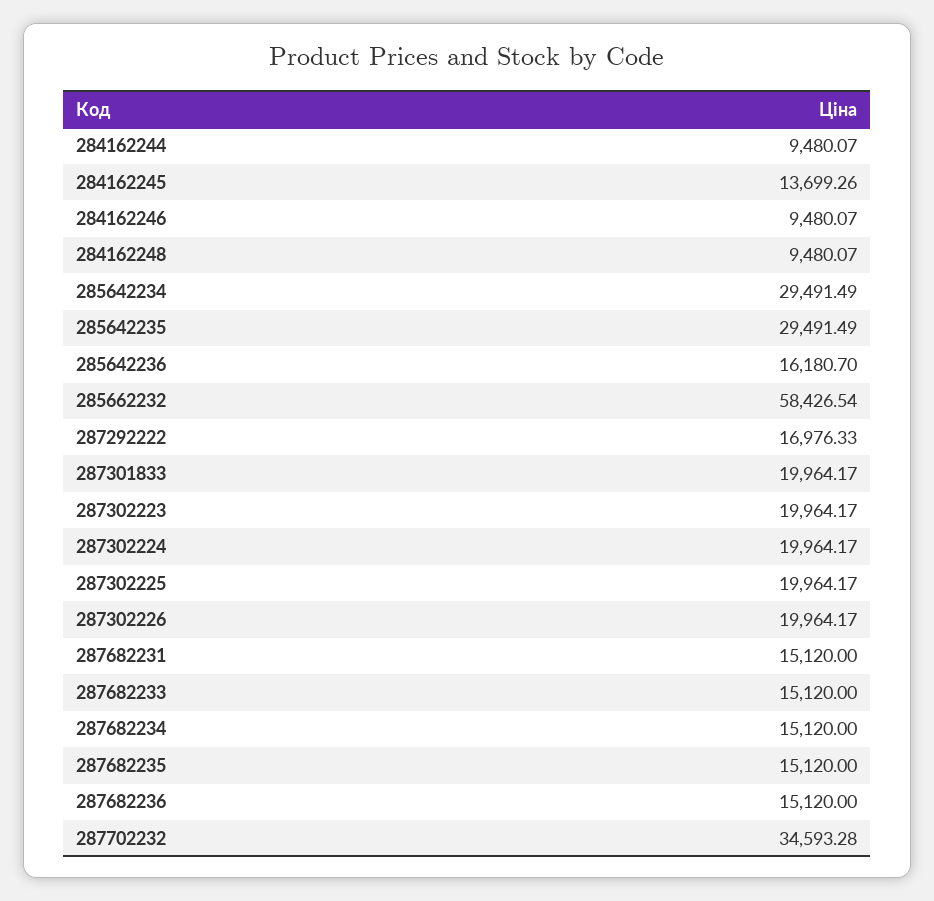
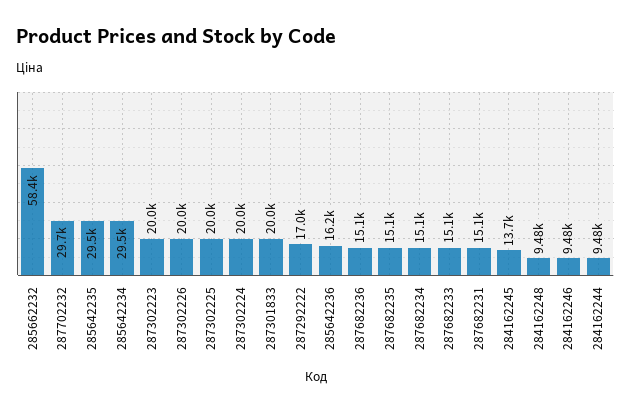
  {
    "284162244": 9480.07,
    "284162245": 13699.26,
    "284162246": 9480.07,
    "284162248": 9480.07,
    "285642234": 29491.49,
    "285642235": 29491.49,
    "285642236": 16180.7,
    "285662232": 58426.54,
    "287292222": 16976.33,
    "287301833": 19964.17,
    "287302223": 19964.17,
    "287302224": 19964.17,
    "287302225": 19964.17,
    "287302226": 19964.17,
    "287682231": 15120,
    "287682233": 15120,
    "287682234": 15120,
    "287682235": 15120,
    "287682236": 15120,
-   "287702232": 34593.28
+   "287702232": 29700
  }

